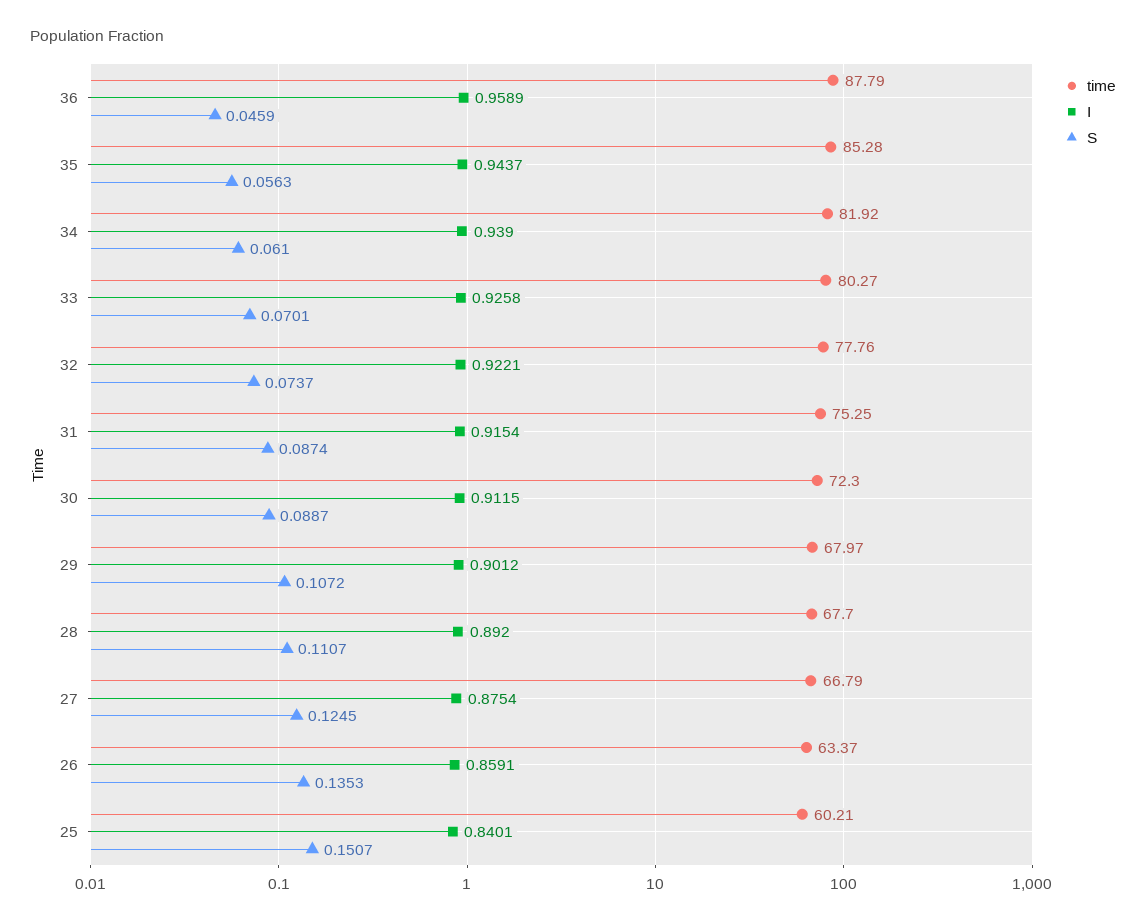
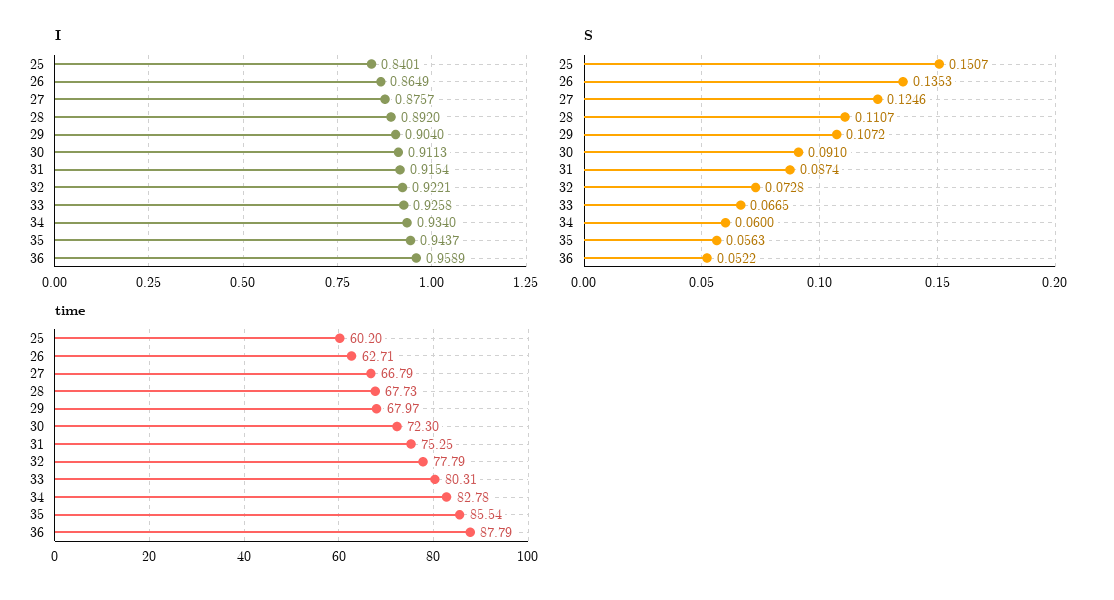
  {
    "time": {
      "36": 87.79,
-     "35": 85.28,
+     "35": 85.54,
-     "34": 81.92,
+     "34": 82.78,
-     "33": 80.27,
+     "33": 80.31,
-     "32": 77.76,
+     "32": 77.79,
      "31": 75.25,
      "30": 72.3,
      "29": 67.97,
-     "28": 67.7,
+     "28": 67.73,
      "27": 66.79,
-     "26": 63.37,
+     "26": 62.71,
-     "25": 60.21
+     "25": 60.2
    },
    "I": {
      "36": 0.9589,
      "35": 0.9437,
-     "34": 0.939,
+     "34": 0.934,
      "33": 0.9258,
      "32": 0.9221,
      "31": 0.9154,
-     "30": 0.9115,
+     "30": 0.9113,
-     "29": 0.9012,
+     "29": 0.904,
      "28": 0.892,
-     "27": 0.8754,
+     "27": 0.8757,
-     "26": 0.8591,
+     "26": 0.8649,
      "25": 0.8401
    },
    "S": {
-     "36": 0.0459,
+     "36": 0.0522,
      "35": 0.0563,
-     "34": 0.061,
+     "34": 0.06,
-     "33": 0.0701,
+     "33": 0.0665,
-     "32": 0.0737,
+     "32": 0.0728,
      "31": 0.0874,
-     "30": 0.0887,
+     "30": 0.091,
      "29": 0.1072,
      "28": 0.1107,
-     "27": 0.1245,
+     "27": 0.1246,
      "26": 0.1353,
      "25": 0.1507
    }
  }

